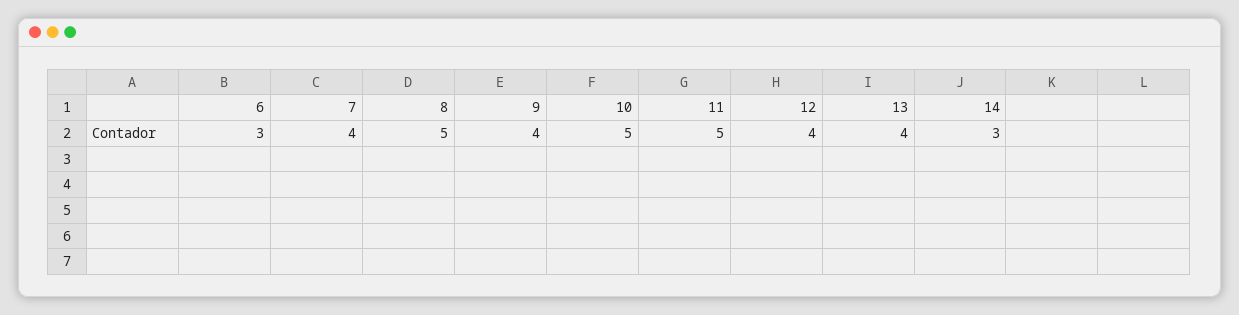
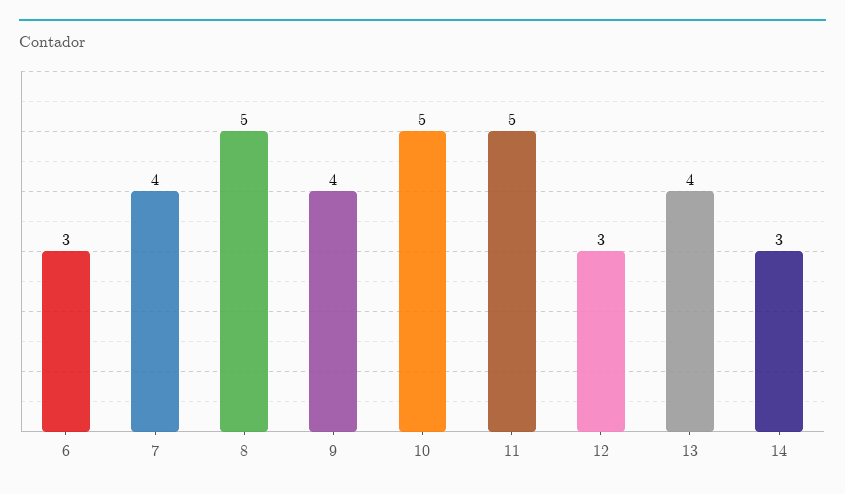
  {
    "6": 3,
    "7": 4,
    "8": 5,
    "9": 4,
    "10": 5,
    "11": 5,
-   "12": 4,
+   "12": 3,
    "13": 4,
    "14": 3
  }

